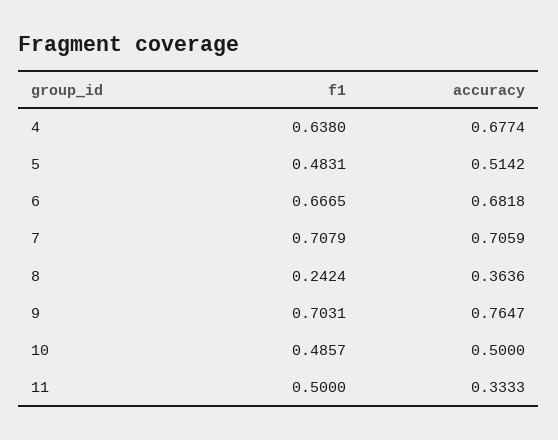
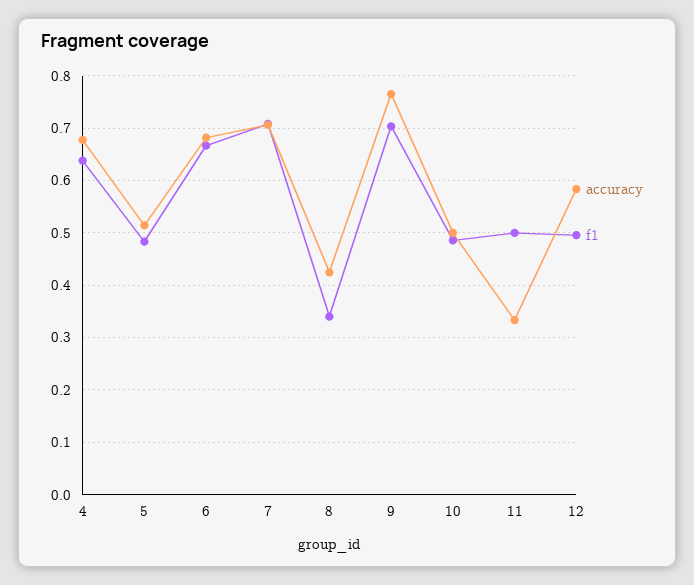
  {
    "f1": {
      "4": 0.638,
      "5": 0.4831,
      "6": 0.6665,
      "7": 0.7079,
-     "8": 0.2424,
+     "8": 0.34,
      "9": 0.7031,
      "10": 0.4857,
-     "11": 0.5
+     "11": 0.5,
+     "12": 0.5
    },
    "accuracy": {
      "4": 0.6774,
      "5": 0.5142,
      "6": 0.6818,
      "7": 0.7059,
-     "8": 0.3636,
+     "8": 0.42,
      "9": 0.7647,
      "10": 0.5,
-     "11": 0.3333
+     "11": 0.3333,
+     "12": 0.58
    }
  }

